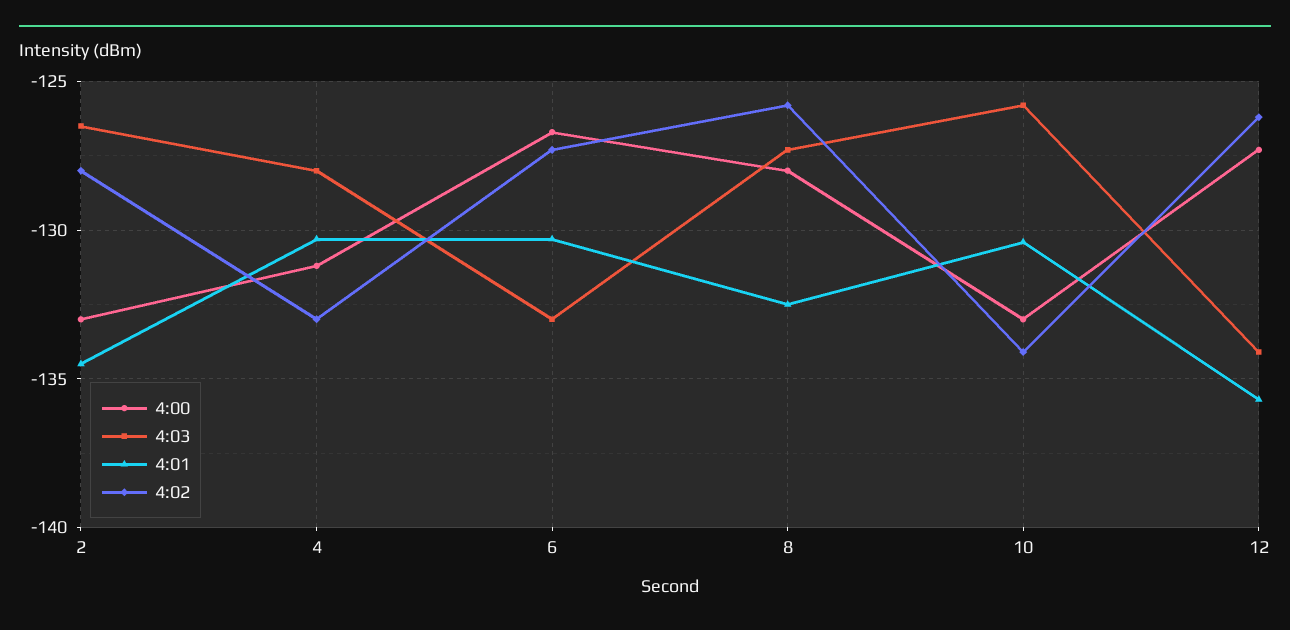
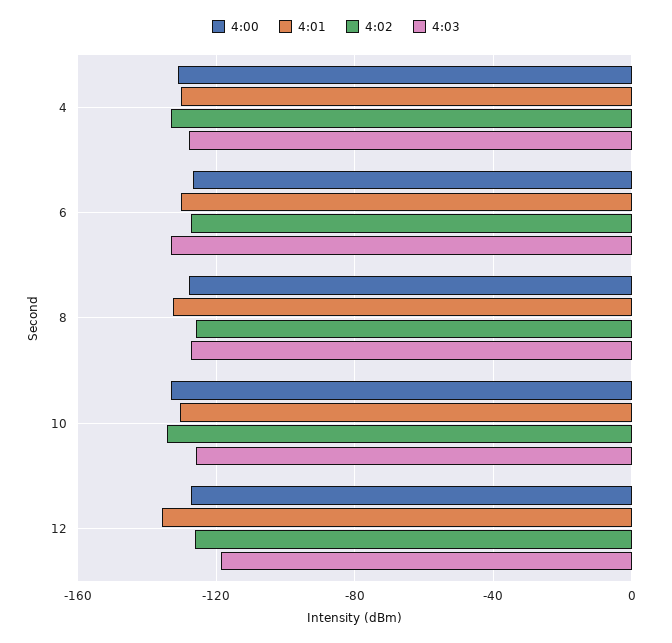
  {
    "4:00": {
-     "2": -133,
      "4": -131,
      "6": -126.5,
      "8": -128,
      "10": -133,
      "12": -127.5
    },
    "4:03": {
-     "2": -126.5,
      "4": -128,
      "6": -133,
      "8": -127.5,
      "10": -126,
-     "12": -134
+     "12": -120
    },
    "4:01": {
-     "2": -134.5,
      "4": -130.5,
      "6": -130.5,
      "8": -132.5,
      "10": -130.5,
      "12": -135.5
    },
    "4:02": {
-     "2": -128,
      "4": -133,
      "6": -127.5,
      "8": -126,
      "10": -134,
      "12": -126
    }
  }

